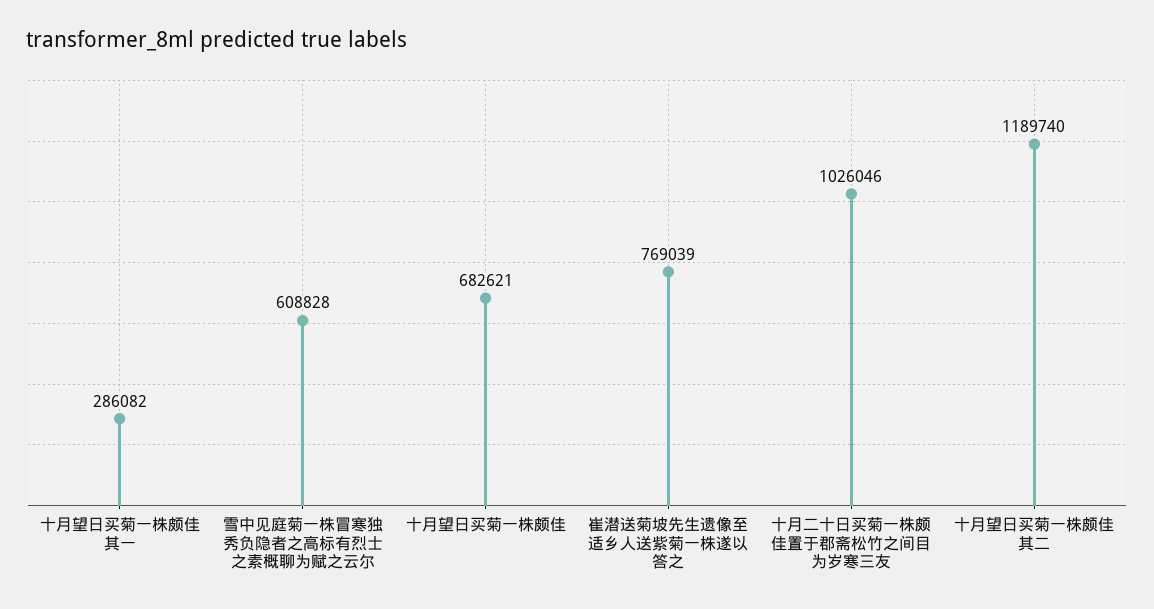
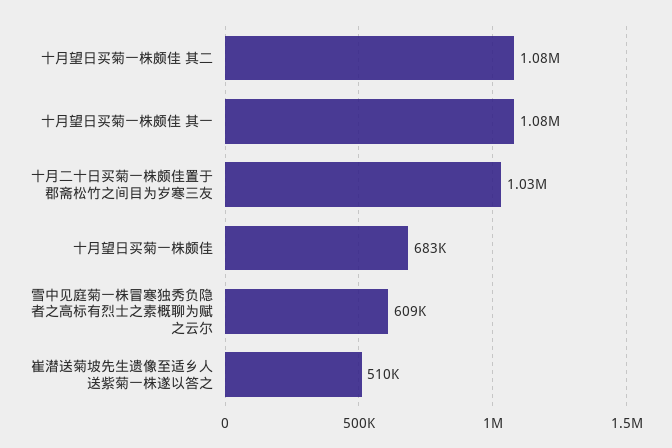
  {
-   "十月望日买菊一株颇佳 其一": 286082,
+   "十月望日买菊一株颇佳 其一": 1080000,
    "雪中见庭菊一株冒寒独秀负隐者之高标有烈士之素概聊为赋之云尔": 608828,
    "十月望日买菊一株颇佳": 682621,
-   "崔潜送菊坡先生遗像至适乡人送紫菊一株遂以答之": 769039,
+   "崔潜送菊坡先生遗像至适乡人送紫菊一株遂以答之": 510000,
    "十月二十日买菊一株颇佳置于郡斋松竹之间目为岁寒三友": 1026046,
-   "十月望日买菊一株颇佳 其二": 1189740
+   "十月望日买菊一株颇佳 其二": 1080000
  }

